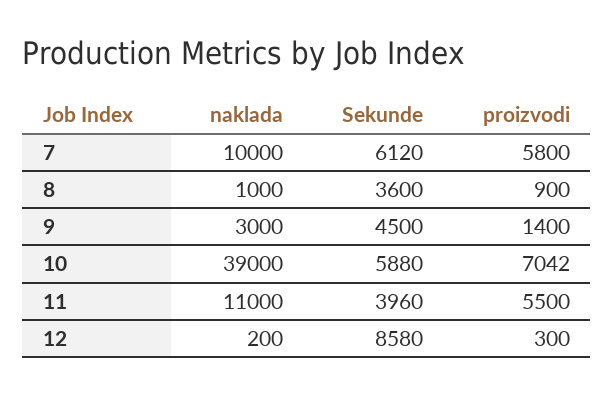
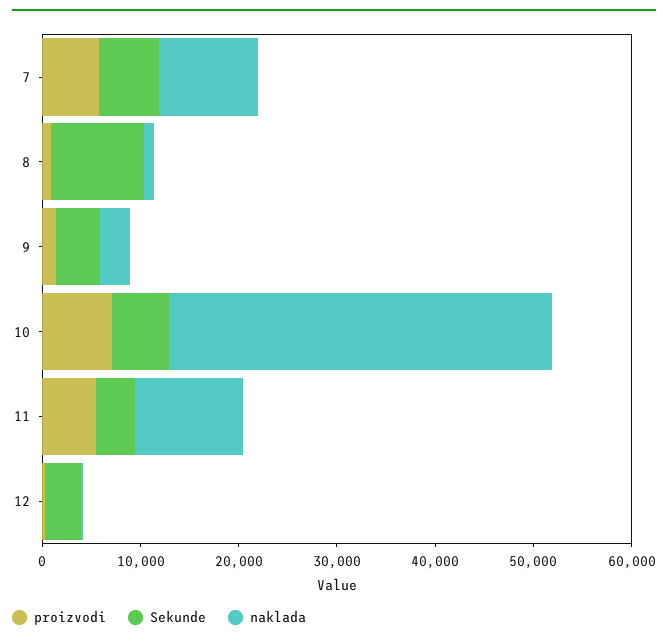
  {
    "naklada": {
      "7": 10000,
      "8": 1000,
      "9": 3000,
      "10": 39000,
      "11": 11000,
      "12": 200
    },
    "Sekunde": {
      "7": 6120,
-     "8": 3600,
+     "8": 10000,
      "9": 4500,
      "10": 5880,
      "11": 3960,
-     "12": 8580
+     "12": 4000
    },
    "proizvodi": {
      "7": 5800,
      "8": 900,
      "9": 1400,
      "10": 7042,
      "11": 5500,
      "12": 300
    }
  }

